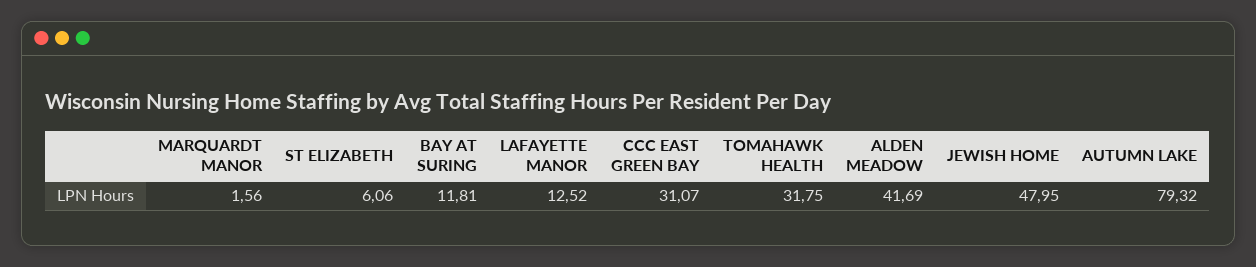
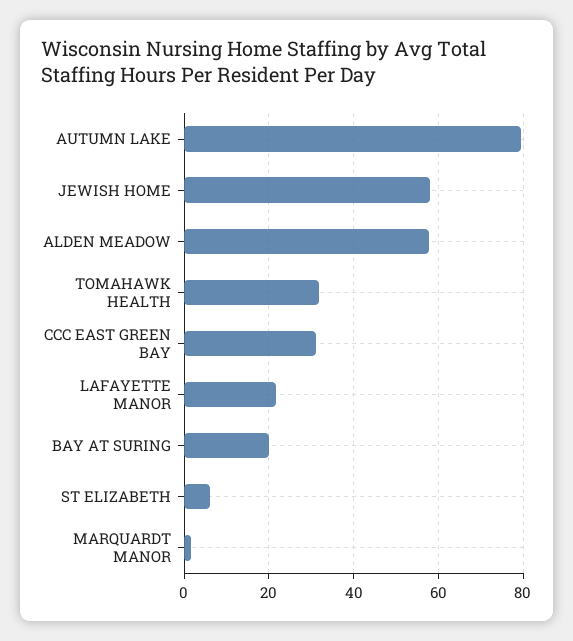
  {
    "MARQUARDT MANOR": 1.56,
    "ST ELIZABETH": 6.06,
-   "BAY AT SURING": 11.81,
+   "BAY AT SURING": 20,
-   "LAFAYETTE MANOR": 12.52,
+   "LAFAYETTE MANOR": 22,
    "CCC EAST GREEN BAY": 31.07,
    "TOMAHAWK HEALTH": 31.75,
-   "ALDEN MEADOW": 41.69,
+   "ALDEN MEADOW": 58,
-   "JEWISH HOME": 47.95,
+   "JEWISH HOME": 58,
    "AUTUMN LAKE": 79.32
  }

